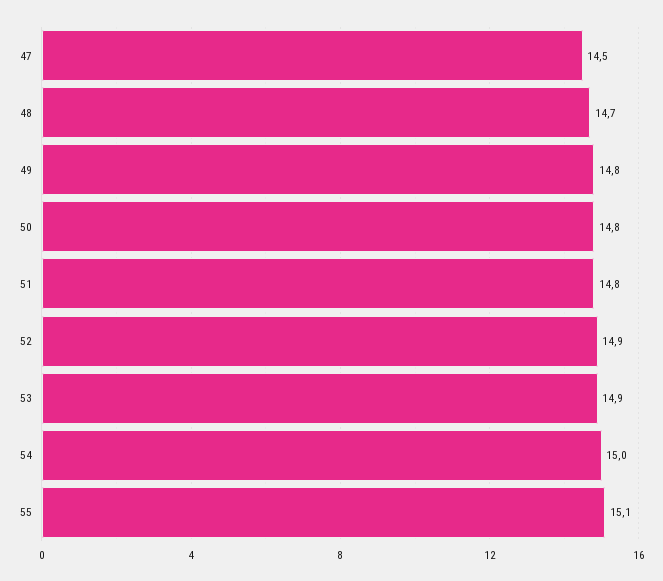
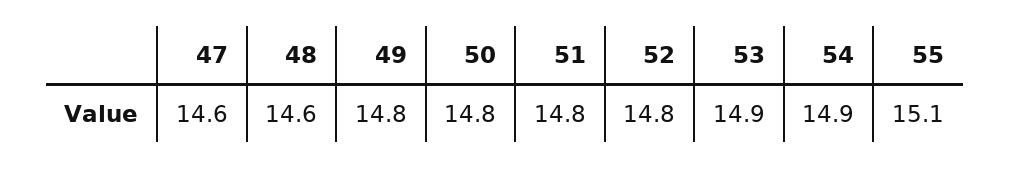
  {
-   "47": 14.5,
+   "47": 14.6,
-   "48": 14.7,
+   "48": 14.6,
    "49": 14.8,
    "50": 14.8,
    "51": 14.8,
-   "52": 14.9,
+   "52": 14.8,
    "53": 14.9,
-   "54": 15,
+   "54": 14.9,
    "55": 15.1
  }

